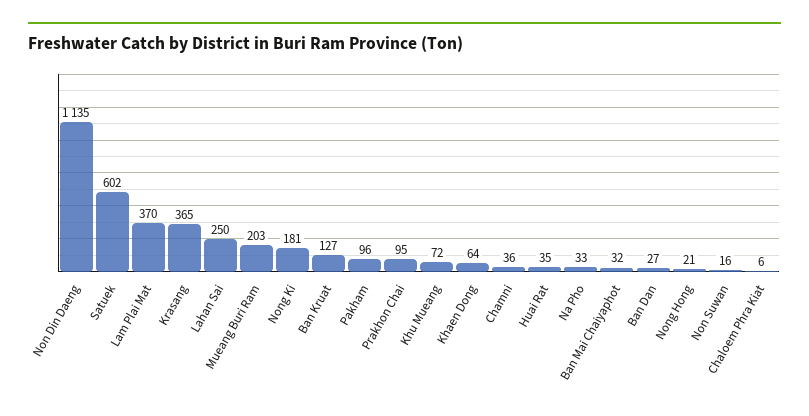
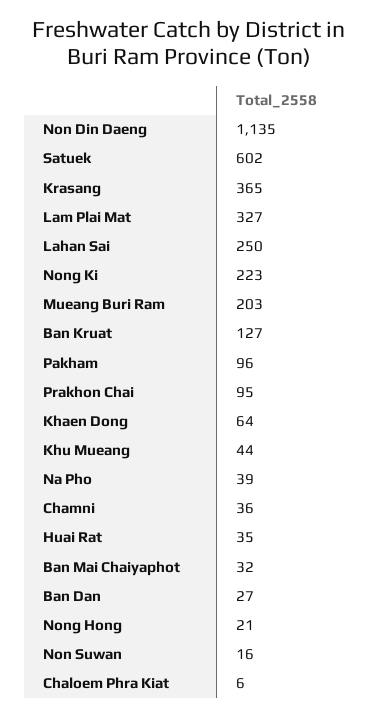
  {
    "Non Din Daeng": 1135,
    "Satuek": 602,
-   "Lam Plai Mat": 370,
+   "Lam Plai Mat": 327,
    "Krasang": 365,
    "Lahan Sai": 250,
    "Mueang Buri Ram": 203,
-   "Nong Ki": 181,
+   "Nong Ki": 223,
    "Ban Kruat": 127,
    "Pakham": 96,
    "Prakhon Chai": 95,
-   "Khu Mueang": 72,
+   "Khu Mueang": 44,
    "Khaen Dong": 64,
    "Chamni": 36,
    "Huai Rat": 35,
-   "Na Pho": 33,
+   "Na Pho": 39,
    "Ban Mai Chaiyaphot": 32,
    "Ban Dan": 27,
    "Nong Hong": 21,
    "Non Suwan": 16,
    "Chaloem Phra Kiat": 6
  }

